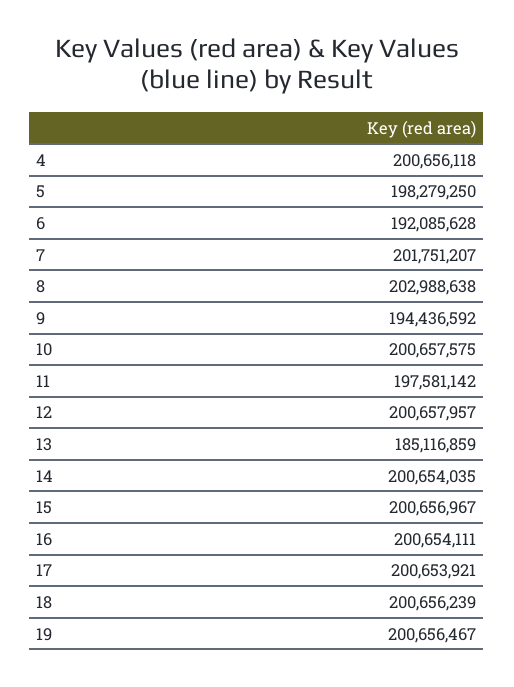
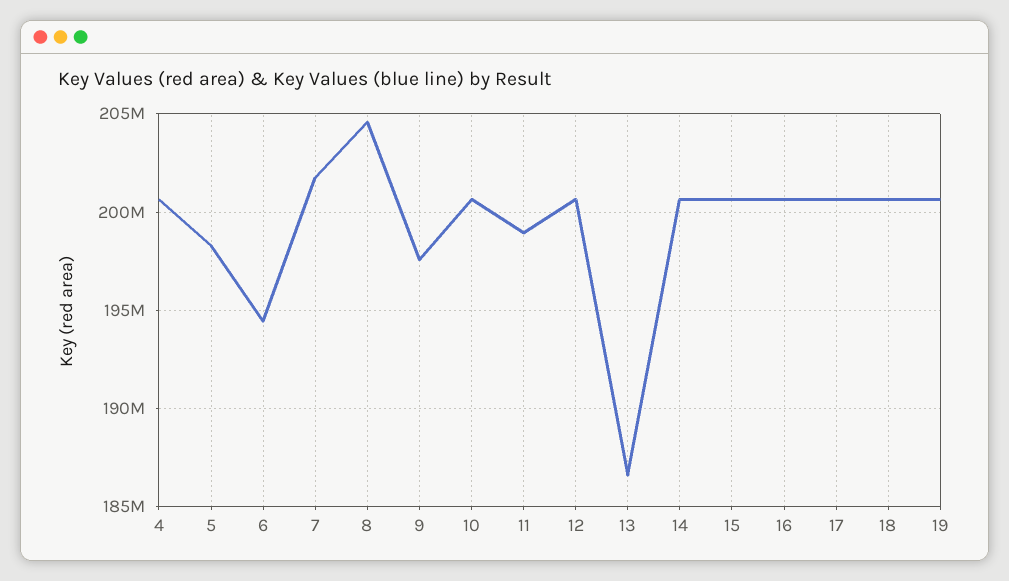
  {
    "4": 200656118,
    "5": 198279250,
-   "6": 192085628,
+   "6": 194500000,
    "7": 201751207,
-   "8": 202988638,
+   "8": 204500000,
-   "9": 194436592,
+   "9": 197500000,
    "10": 200657575,
-   "11": 197581142,
+   "11": 199000000,
    "12": 200657957,
-   "13": 185116859,
+   "13": 186500000,
    "14": 200654035,
    "15": 200656967,
    "16": 200654111,
    "17": 200653921,
    "18": 200656239,
    "19": 200656467
  }

